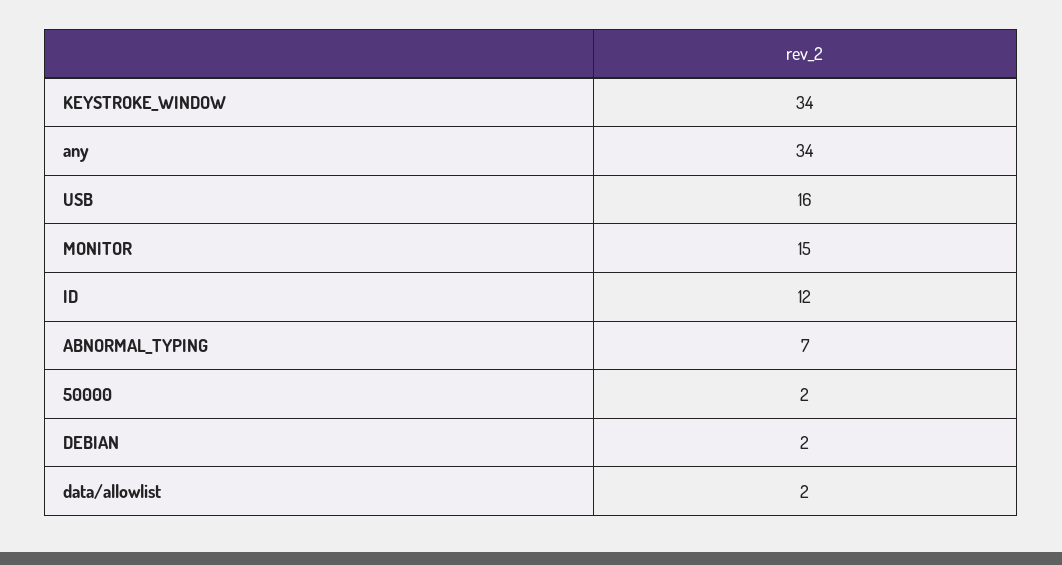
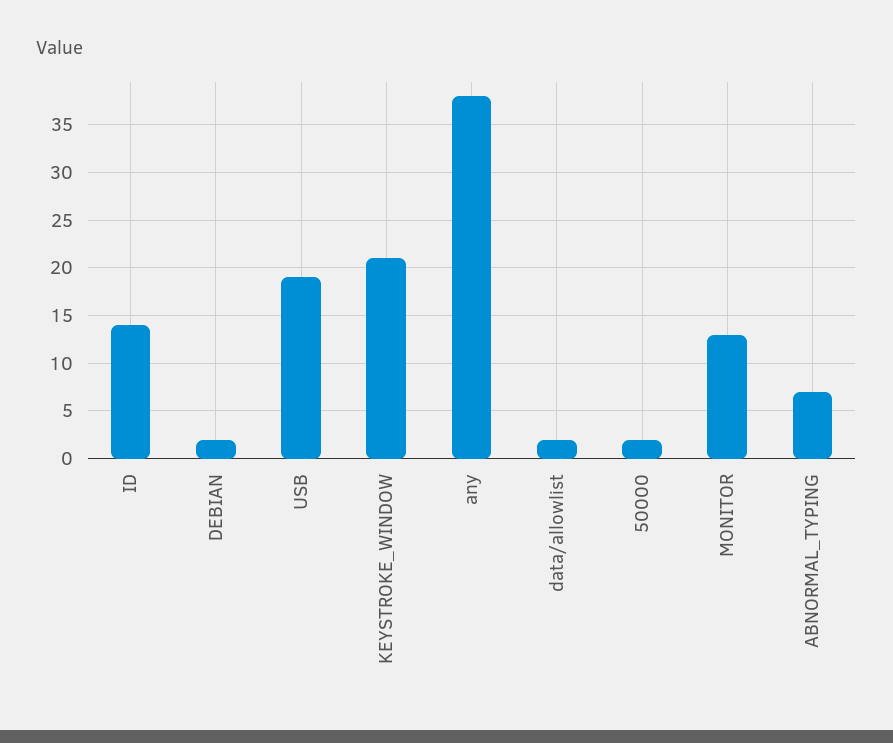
  {
-   "KEYSTROKE_WINDOW": 34,
+   "KEYSTROKE_WINDOW": 21,
-   "any": 34,
+   "any": 38,
-   "USB": 16,
+   "USB": 19,
-   "MONITOR": 15,
+   "MONITOR": 13,
-   "ID": 12,
+   "ID": 14,
    "ABNORMAL_TYPING": 7,
    "50000": 2,
    "DEBIAN": 2,
    "data/allowlist": 2
  }

